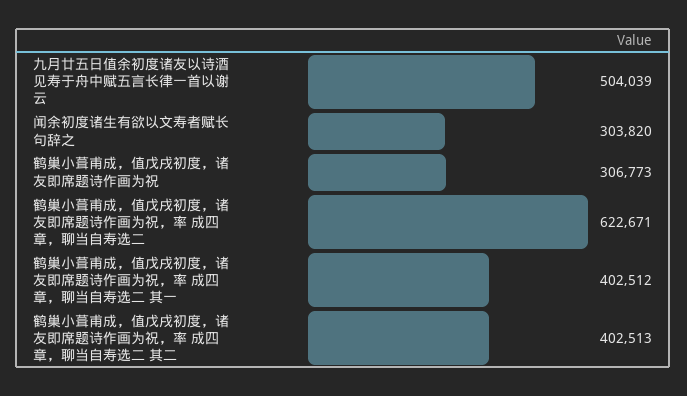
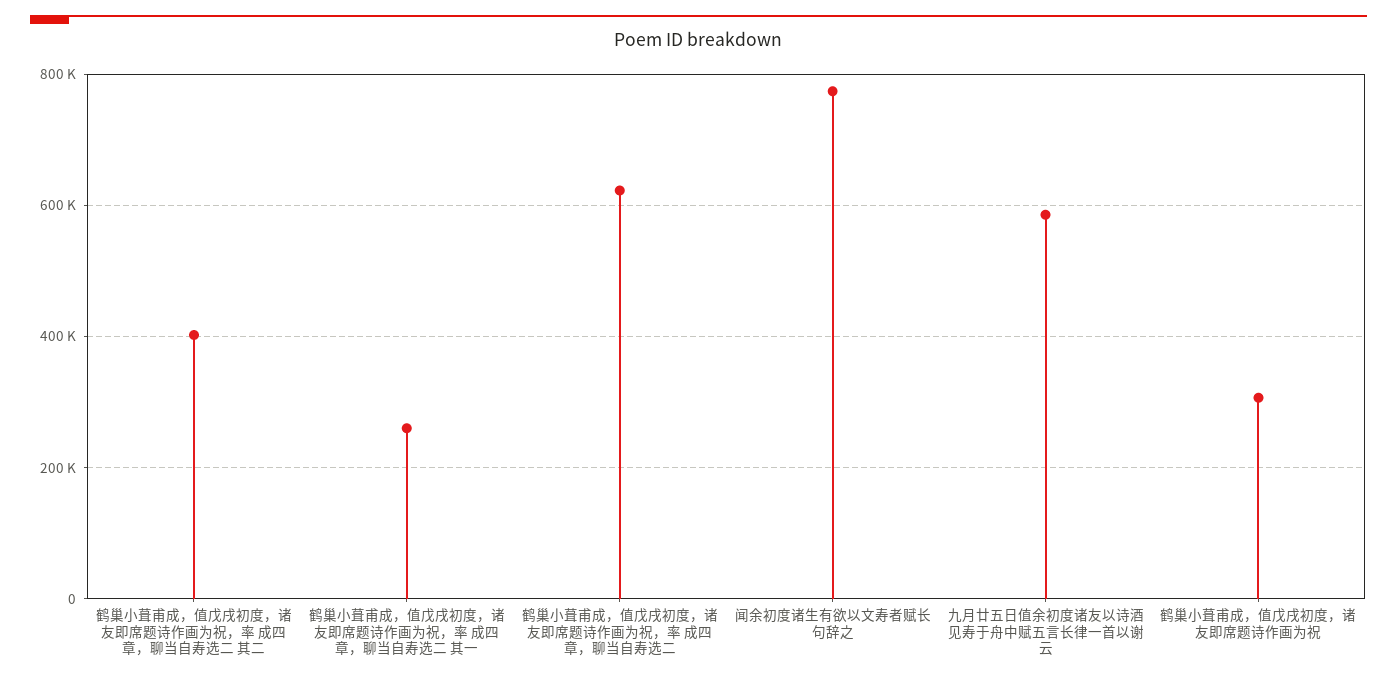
  {
-   "九月廿五日值余初度诸友以诗酒见寿于舟中赋五言长律一首以谢云": 504039,
+   "九月廿五日值余初度诸友以诗酒见寿于舟中赋五言长律一首以谢云": 580000,
-   "闻余初度诸生有欲以文寿者赋长句辞之": 303820,
+   "闻余初度诸生有欲以文寿者赋长句辞之": 780000,
    "鹤巢小葺甫成，值戊戌初度，诸友即席题诗作画为祝": 306773,
    "鹤巢小葺甫成，值戊戌初度，诸友即席题诗作画为祝，率 成四章，聊当自寿选二": 622671,
-   "鹤巢小葺甫成，值戊戌初度，诸友即席题诗作画为祝，率 成四章，聊当自寿选二 其一": 402512,
+   "鹤巢小葺甫成，值戊戌初度，诸友即席题诗作画为祝，率 成四章，聊当自寿选二 其一": 260000,
    "鹤巢小葺甫成，值戊戌初度，诸友即席题诗作画为祝，率 成四章，聊当自寿选二 其二": 402513
  }

